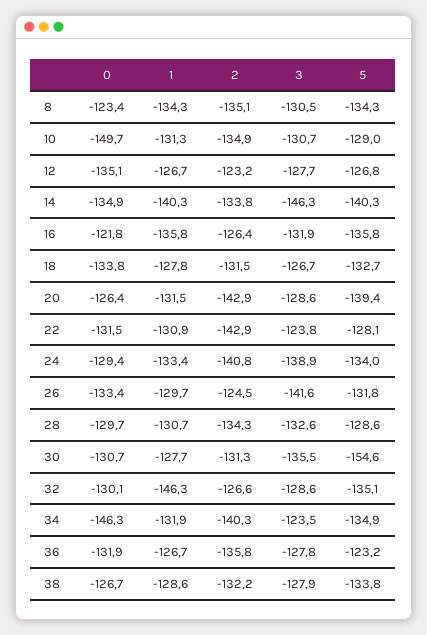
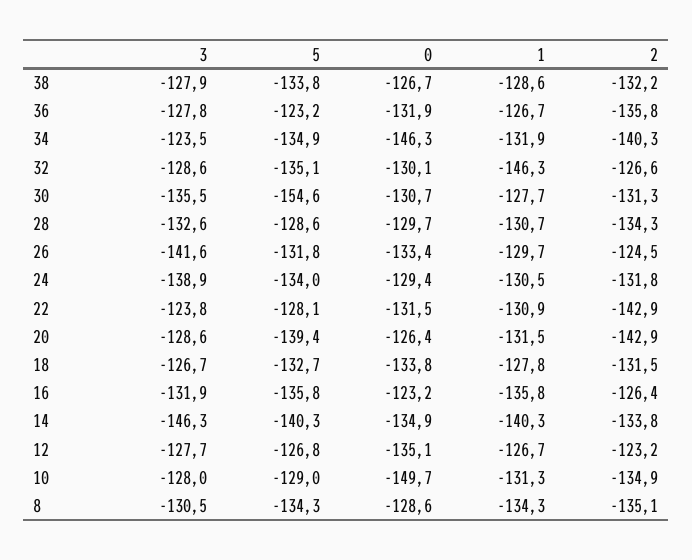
  {
    "0": {
-     "8": -123.4,
+     "8": -128.6,
      "10": -149.7,
      "12": -135.1,
      "14": -134.9,
-     "16": -121.8,
+     "16": -123.2,
      "18": -133.8,
      "20": -126.4,
      "22": -131.5,
      "24": -129.4,
      "26": -133.4,
      "28": -129.7,
      "30": -130.7,
      "32": -130.1,
      "34": -146.3,
      "36": -131.9,
      "38": -126.7
    },
    "1": {
      "8": -134.3,
      "10": -131.3,
      "12": -126.7,
      "14": -140.3,
      "16": -135.8,
      "18": -127.8,
      "20": -131.5,
      "22": -130.9,
-     "24": -133.4,
+     "24": -130.5,
      "26": -129.7,
      "28": -130.7,
      "30": -127.7,
      "32": -146.3,
      "34": -131.9,
      "36": -126.7,
      "38": -128.6
    },
    "2": {
      "8": -135.1,
      "10": -134.9,
      "12": -123.2,
      "14": -133.8,
      "16": -126.4,
      "18": -131.5,
      "20": -142.9,
      "22": -142.9,
-     "24": -140.8,
+     "24": -131.8,
      "26": -124.5,
      "28": -134.3,
      "30": -131.3,
      "32": -126.6,
      "34": -140.3,
      "36": -135.8,
      "38": -132.2
    },
    "3": {
      "8": -130.5,
-     "10": -130.7,
+     "10": -128,
      "12": -127.7,
      "14": -146.3,
      "16": -131.9,
      "18": -126.7,
      "20": -128.6,
      "22": -123.8,
      "24": -138.9,
      "26": -141.6,
      "28": -132.6,
      "30": -135.5,
      "32": -128.6,
      "34": -123.5,
      "36": -127.8,
      "38": -127.9
    },
    "5": {
      "8": -134.3,
      "10": -129,
      "12": -126.8,
      "14": -140.3,
      "16": -135.8,
      "18": -132.7,
      "20": -139.4,
      "22": -128.1,
      "24": -134,
      "26": -131.8,
      "28": -128.6,
      "30": -154.6,
      "32": -135.1,
      "34": -134.9,
      "36": -123.2,
      "38": -133.8
    }
  }

